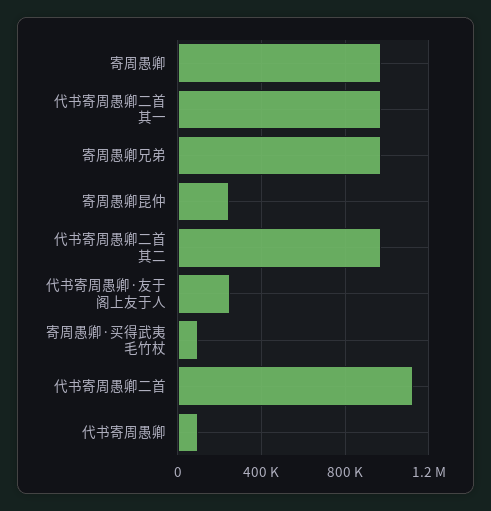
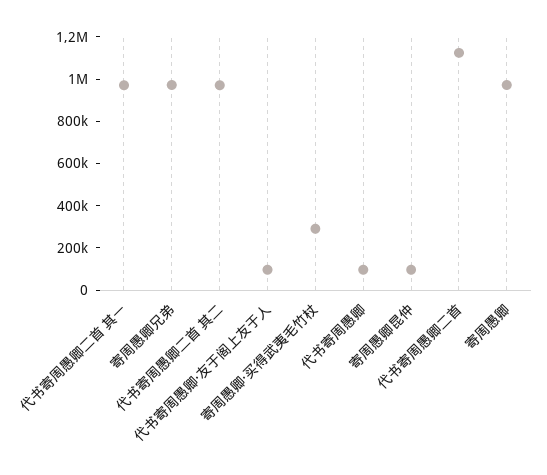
  {
    "寄周愚卿": 950000,
    "代书寄周愚卿二首 其一": 950000,
    "寄周愚卿兄弟": 950000,
-   "寄周愚卿昆仲": 250000,
+   "寄周愚卿昆仲": 100000,
    "代书寄周愚卿二首 其二": 950000,
-   "代书寄周愚卿·友于阁上友于人": 250000,
+   "代书寄周愚卿·友于阁上友于人": 100000,
-   "寄周愚卿·买得武夷毛竹杖": 100000,
+   "寄周愚卿·买得武夷毛竹杖": 300000,
    "代书寄周愚卿二首": 1100000,
    "代书寄周愚卿": 100000
  }

